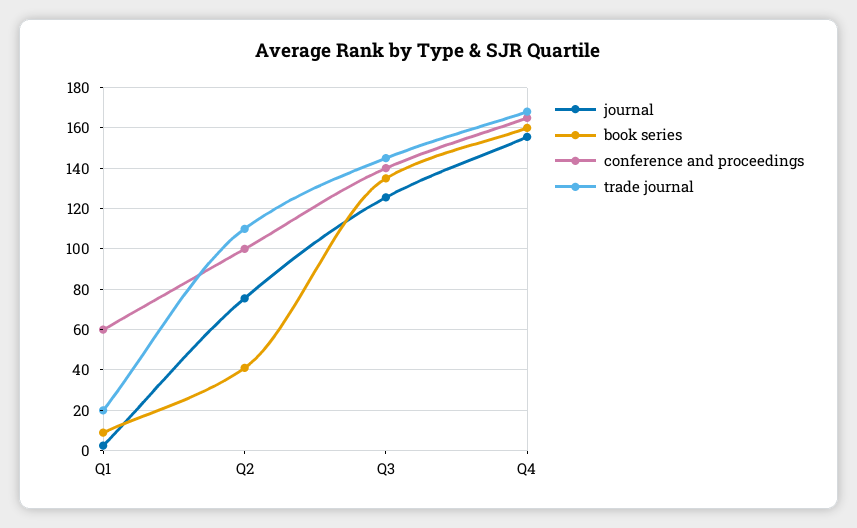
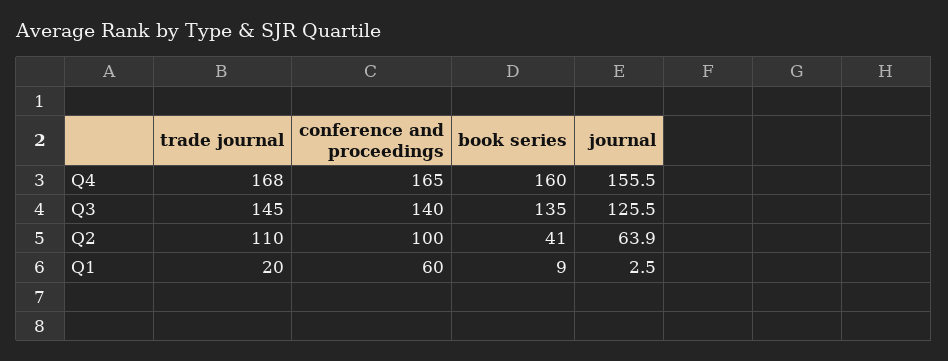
  {
    "journal": {
      "Q1": 2.5,
-     "Q2": 75,
+     "Q2": 63.9,
      "Q3": 125.5,
      "Q4": 155.5
    },
    "book series": {
      "Q1": 9,
      "Q2": 41,
      "Q3": 135,
      "Q4": 160
    },
    "conference and proceedings": {
      "Q1": 60,
      "Q2": 100,
      "Q3": 140,
      "Q4": 165
    },
    "trade journal": {
      "Q1": 20,
      "Q2": 110,
      "Q3": 145,
      "Q4": 168
    }
  }

